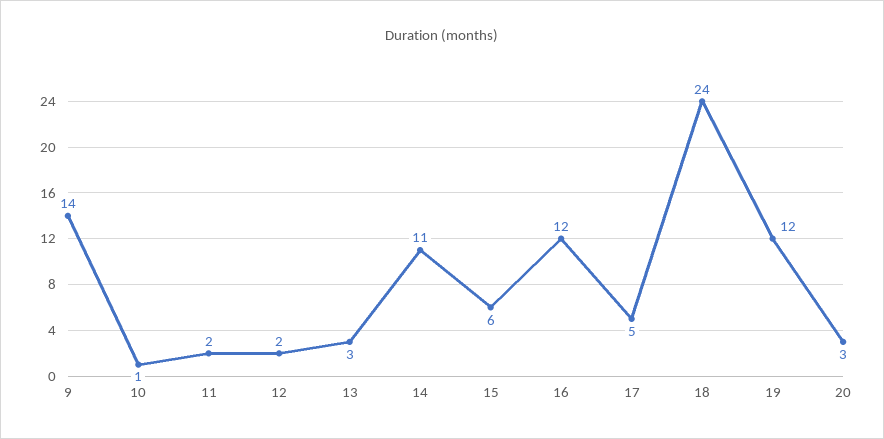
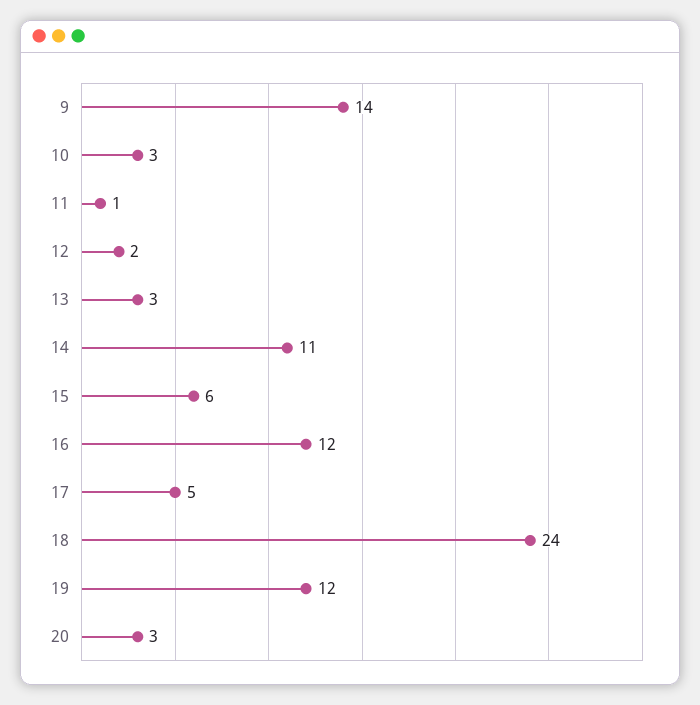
  {
    "9": 14,
-   "10": 1,
+   "10": 3,
-   "11": 2,
+   "11": 1,
    "12": 2,
    "13": 3,
    "14": 11,
    "15": 6,
    "16": 12,
    "17": 5,
    "18": 24,
    "19": 12,
    "20": 3
  }

